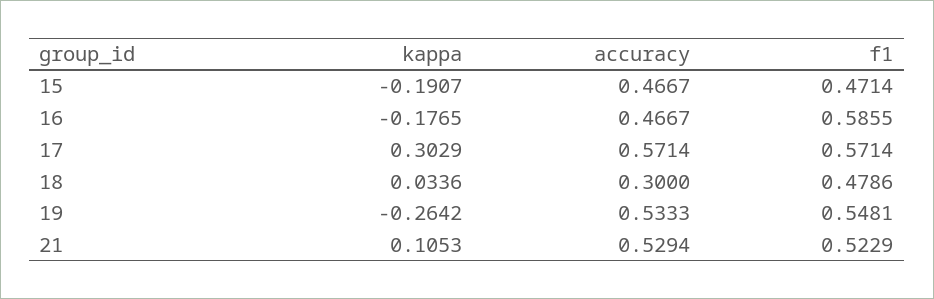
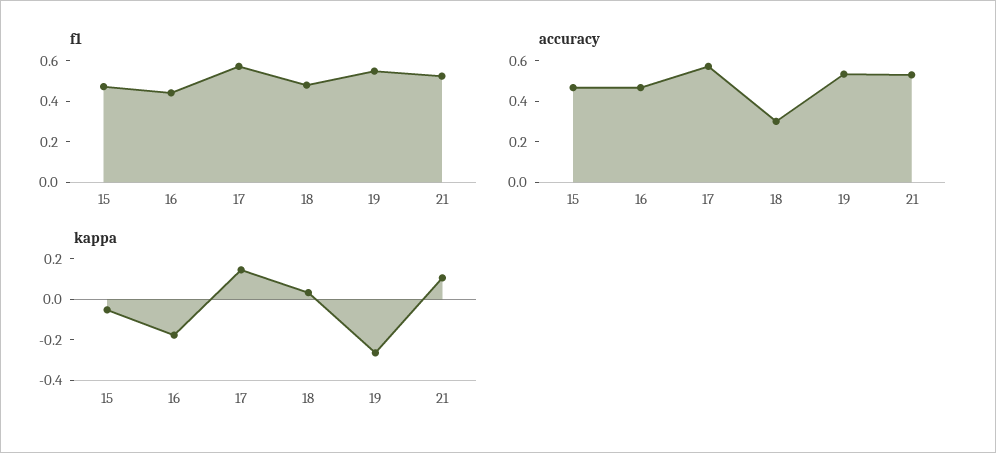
  {
    "kappa": {
-     "15": -0.1907,
+     "15": -0.05,
      "16": -0.1765,
-     "17": 0.3029,
+     "17": 0.15,
      "18": 0.0336,
      "19": -0.2642,
      "21": 0.1053
    },
    "accuracy": {
      "15": 0.4667,
      "16": 0.4667,
      "17": 0.5714,
      "18": 0.3,
      "19": 0.5333,
      "21": 0.5294
    },
    "f1": {
      "15": 0.4714,
-     "16": 0.5855,
+     "16": 0.45,
      "17": 0.5714,
      "18": 0.4786,
      "19": 0.5481,
      "21": 0.5229
    }
  }

